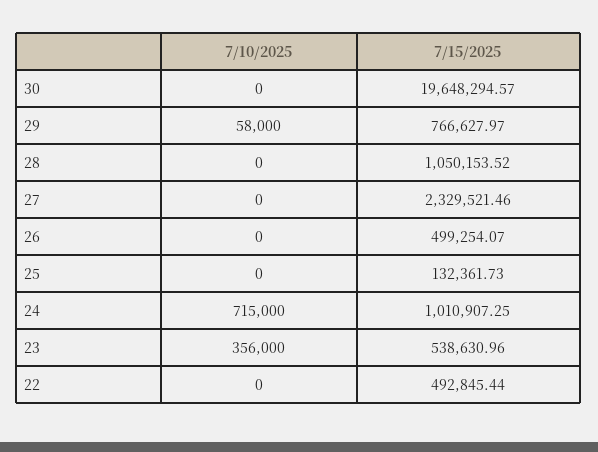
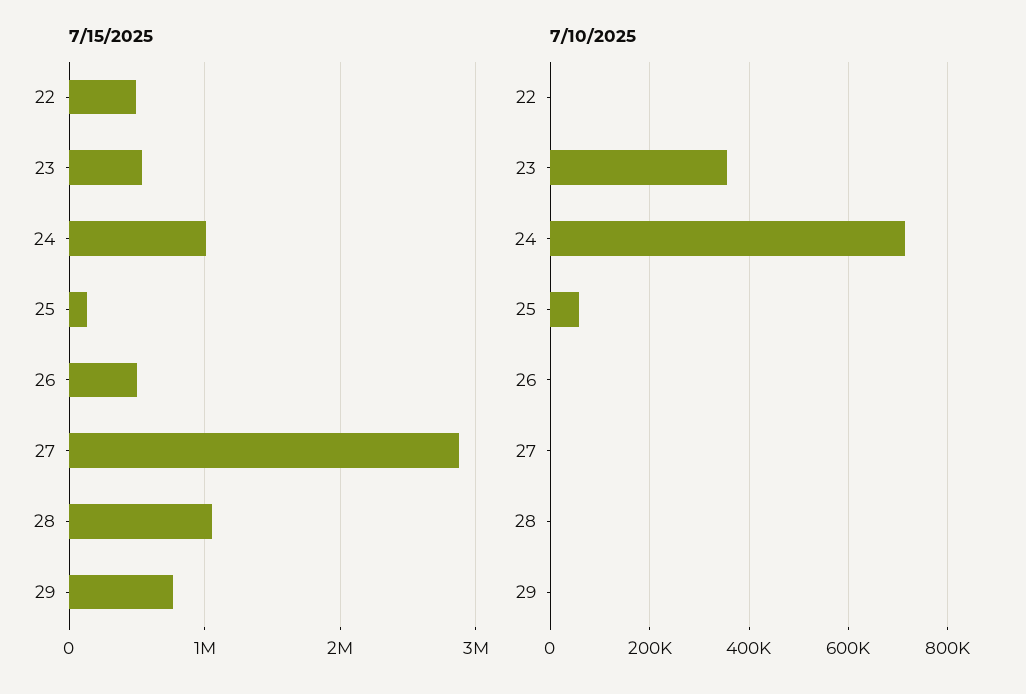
  {
    "7/10/2025": {
-     "30": 0,
-     "29": 58000,
+     "29": 0,
      "28": 0,
      "27": 0,
      "26": 0,
-     "25": 0,
+     "25": 60000,
      "24": 715000,
      "23": 356000,
      "22": 0
    },
    "7/15/2025": {
-     "30": 19648294.57,
      "29": 766627.97,
      "28": 1050153.52,
-     "27": 2329521.46,
+     "27": 2900000,
      "26": 499254.07,
      "25": 132361.73,
      "24": 1010907.25,
      "23": 538630.96,
      "22": 492845.44
    }
  }

